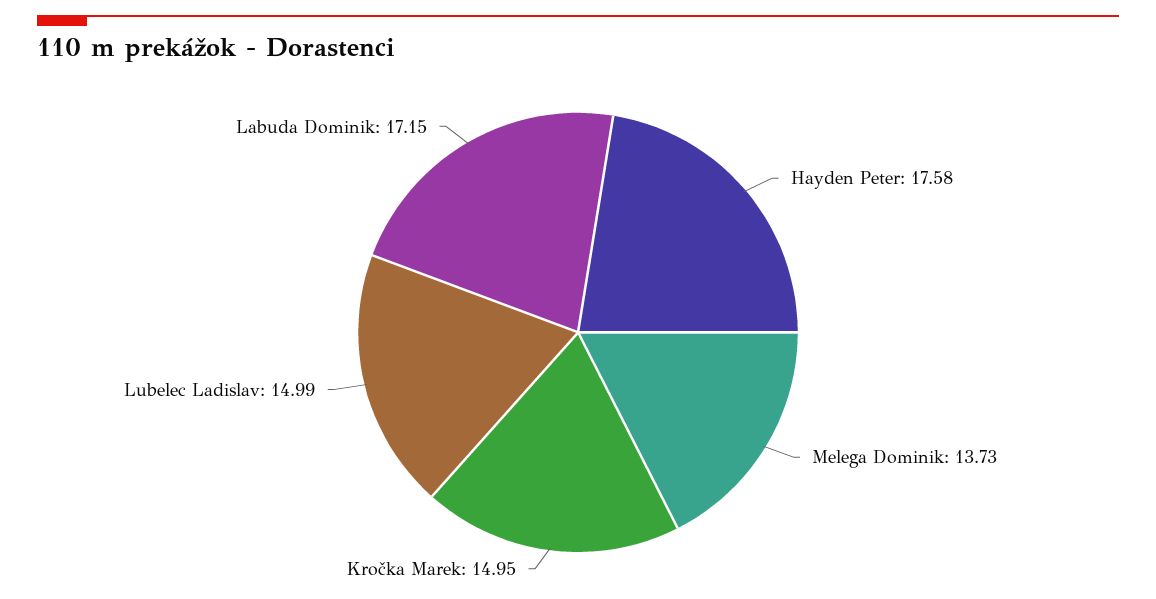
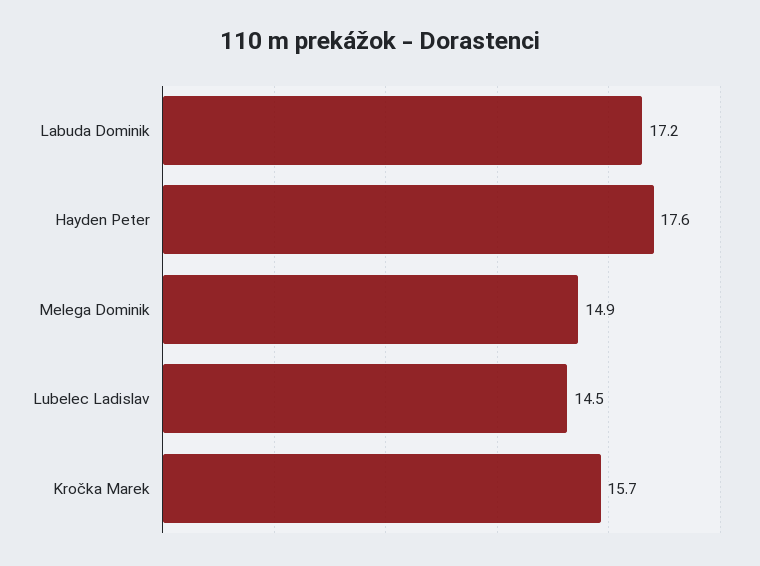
  {
    "Hayden Peter": 17.58,
-   "Melega Dominik": 13.73,
+   "Melega Dominik": 14.9,
-   "Kročka Marek": 14.95,
+   "Kročka Marek": 15.7,
-   "Lubelec Ladislav": 14.99,
+   "Lubelec Ladislav": 14.5,
    "Labuda Dominik": 17.15
  }

